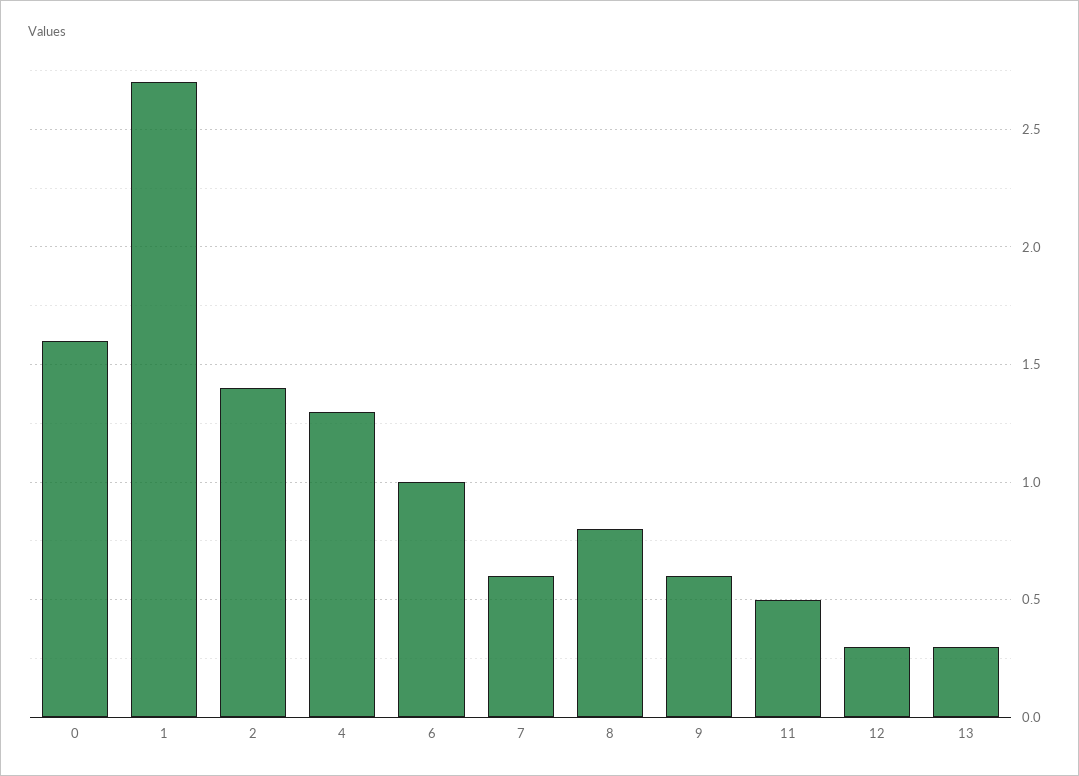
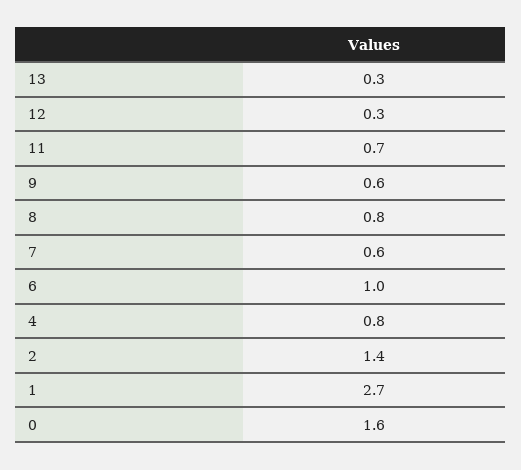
  {
    "0": 1.6,
    "1": 2.7,
    "2": 1.4,
-   "4": 1.3,
+   "4": 0.8,
    "6": 1,
    "7": 0.6,
    "8": 0.8,
    "9": 0.6,
-   "11": 0.5,
+   "11": 0.7,
    "12": 0.3,
    "13": 0.3
  }

